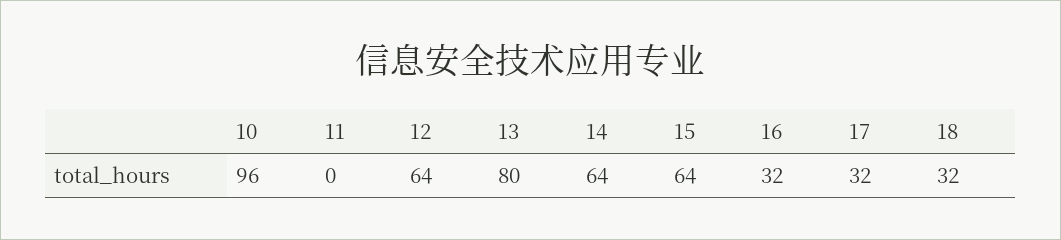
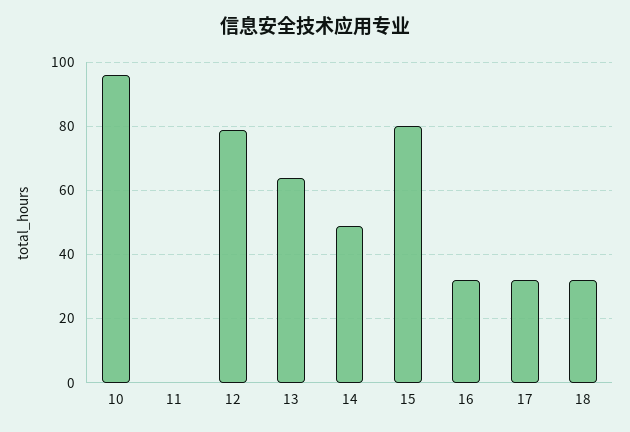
  {
    "10": 96,
    "11": 0,
-   "12": 64,
+   "12": 80,
-   "13": 80,
+   "13": 65,
-   "14": 64,
+   "14": 50,
-   "15": 64,
+   "15": 80,
    "16": 32,
    "17": 32,
    "18": 32
  }

